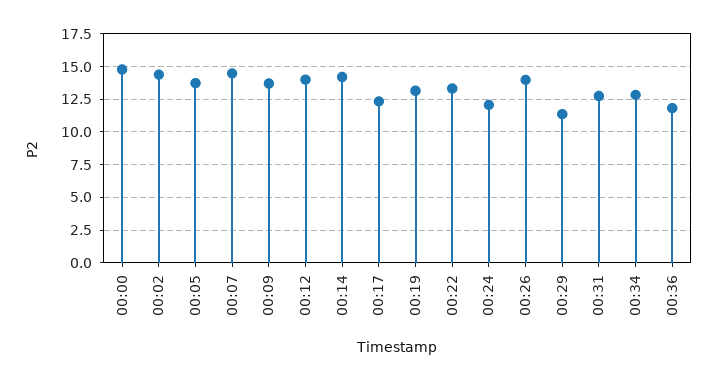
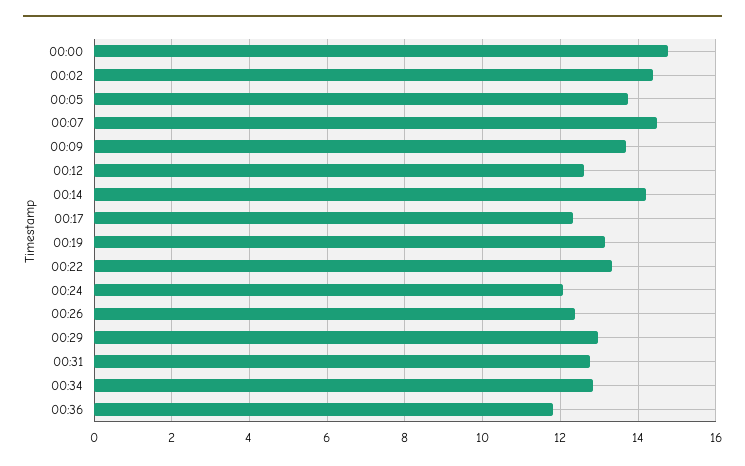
  {
    "00:00": 14.8,
    "00:02": 14.4,
    "00:05": 13.8,
    "00:07": 14.4,
    "00:09": 13.8,
-   "00:12": 14,
+   "00:12": 12.6,
    "00:14": 14.2,
    "00:17": 12.4,
    "00:19": 13.2,
    "00:22": 13.4,
    "00:24": 12,
-   "00:26": 14,
+   "00:26": 12.4,
-   "00:29": 11.5,
+   "00:29": 13,
    "00:31": 12.8,
    "00:34": 12.8,
    "00:36": 11.8
  }

